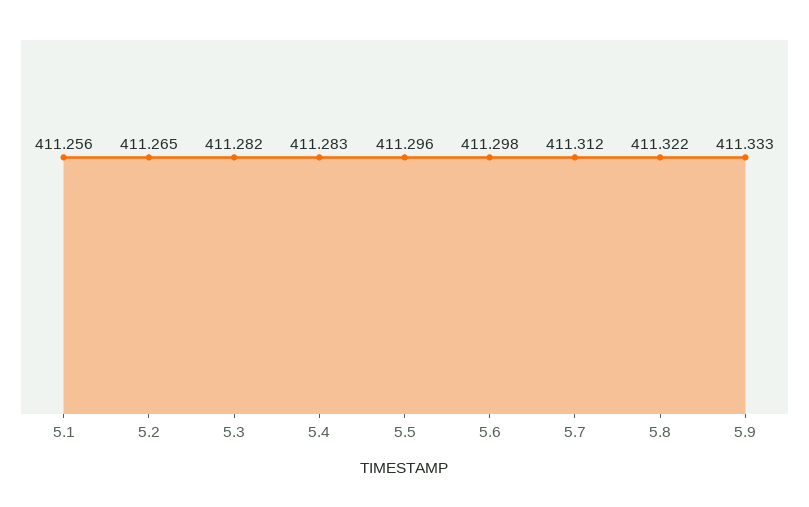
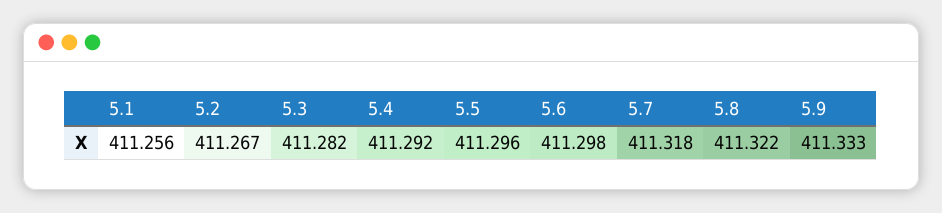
  {
    "5.1": 411.256,
-   "5.2": 411.265,
+   "5.2": 411.267,
    "5.3": 411.282,
-   "5.4": 411.283,
+   "5.4": 411.292,
    "5.5": 411.296,
    "5.6": 411.298,
-   "5.7": 411.312,
+   "5.7": 411.318,
    "5.8": 411.322,
    "5.9": 411.333
  }

